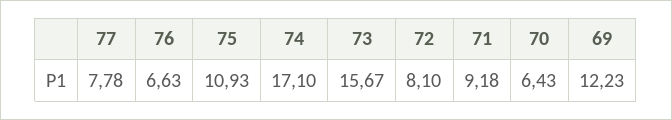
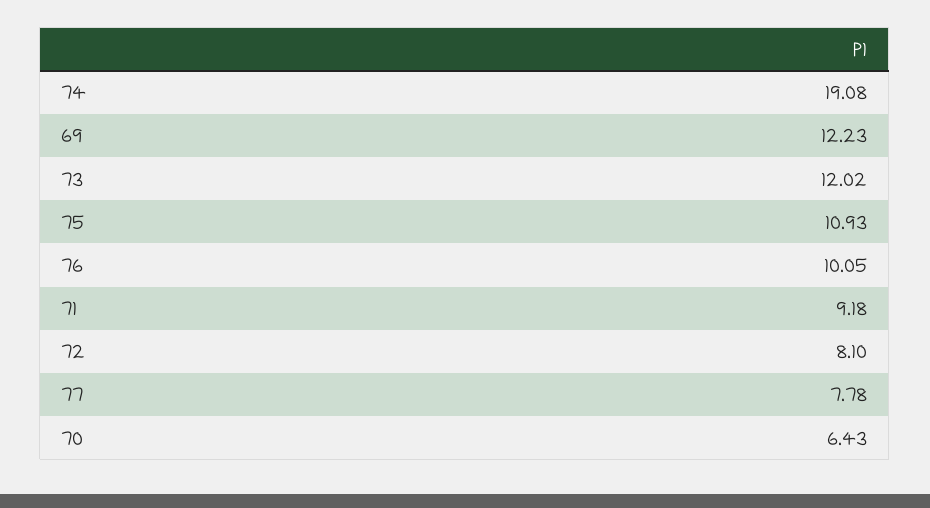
  {
    "77": 7.78,
-   "76": 6.63,
+   "76": 10.05,
    "75": 10.93,
-   "74": 17.1,
+   "74": 19.08,
-   "73": 15.67,
+   "73": 12.02,
    "72": 8.1,
    "71": 9.18,
    "70": 6.43,
    "69": 12.23
  }

